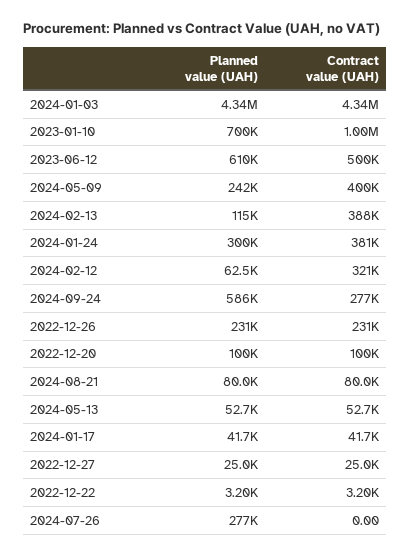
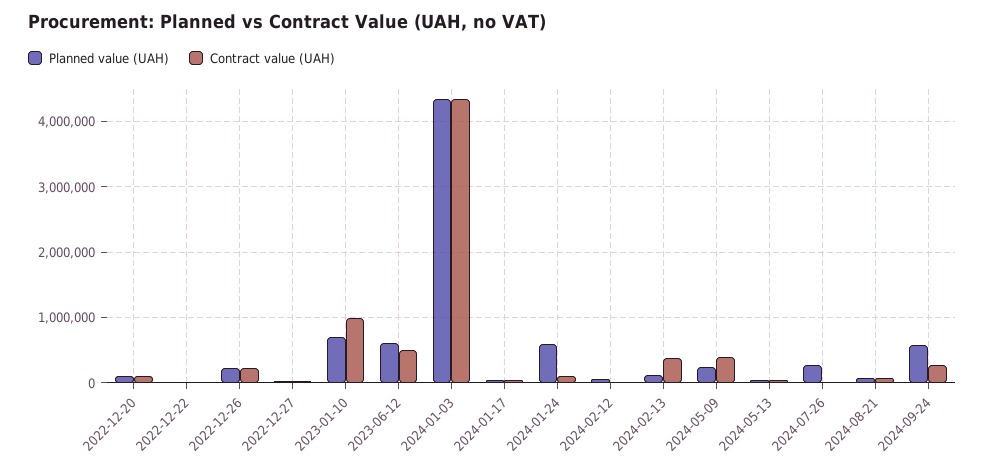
  {
    "Planned value (UAH)": {
      "2024-01-03": 4340000,
      "2023-01-10": 700000,
      "2023-06-12": 610000,
      "2024-05-09": 242000,
      "2024-02-13": 115000,
-     "2024-01-24": 300000,
+     "2024-01-24": 600000,
      "2024-02-12": 62500,
      "2024-09-24": 586000,
      "2022-12-26": 231000,
      "2022-12-20": 100000,
      "2024-08-21": 80000,
      "2024-05-13": 52700,
      "2024-01-17": 41700,
      "2022-12-27": 25000,
      "2022-12-22": 3200,
      "2024-07-26": 277000
    },
    "Contract value (UAH)": {
      "2024-01-03": 4340000,
      "2023-01-10": 1000000,
      "2023-06-12": 500000,
      "2024-05-09": 400000,
      "2024-02-13": 388000,
-     "2024-01-24": 381000,
+     "2024-01-24": 100000,
-     "2024-02-12": 321000,
+     "2024-02-12": 0,
      "2024-09-24": 277000,
      "2022-12-26": 231000,
      "2022-12-20": 100000,
      "2024-08-21": 80000,
      "2024-05-13": 52700,
      "2024-01-17": 41700,
      "2022-12-27": 25000,
      "2022-12-22": 3200,
      "2024-07-26": 0
    }
  }

